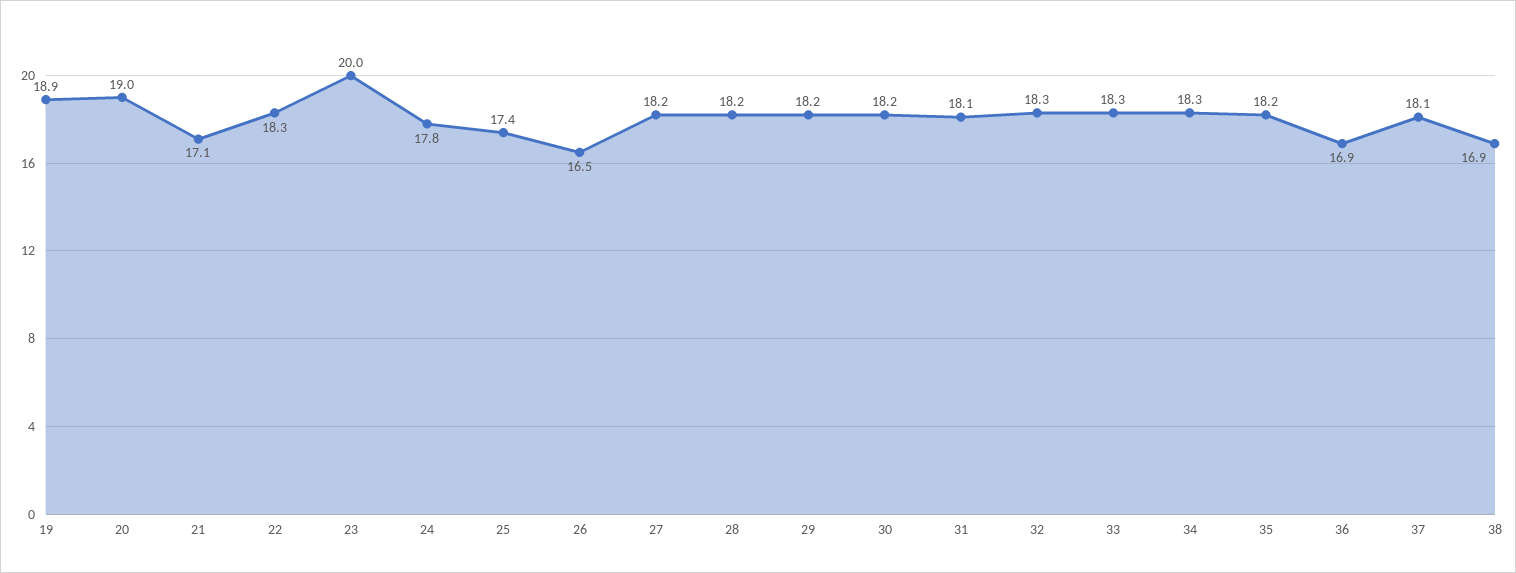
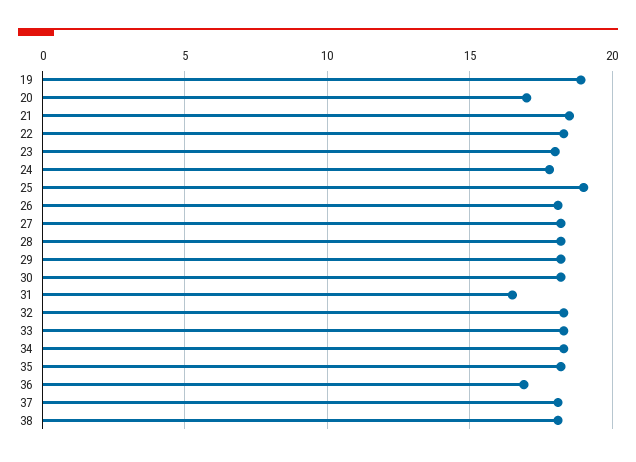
  {
    "19": 18.9,
-   "20": 19,
+   "20": 17,
-   "21": 17.1,
+   "21": 18.5,
    "22": 18.3,
-   "23": 20,
+   "23": 18,
    "24": 17.8,
-   "25": 17.4,
+   "25": 19,
-   "26": 16.5,
+   "26": 18,
    "27": 18.2,
    "28": 18.2,
    "29": 18.2,
    "30": 18.2,
-   "31": 18.1,
+   "31": 16.5,
    "32": 18.3,
    "33": 18.3,
    "34": 18.3,
    "35": 18.2,
    "36": 16.9,
    "37": 18.1,
-   "38": 16.9
+   "38": 18
  }

